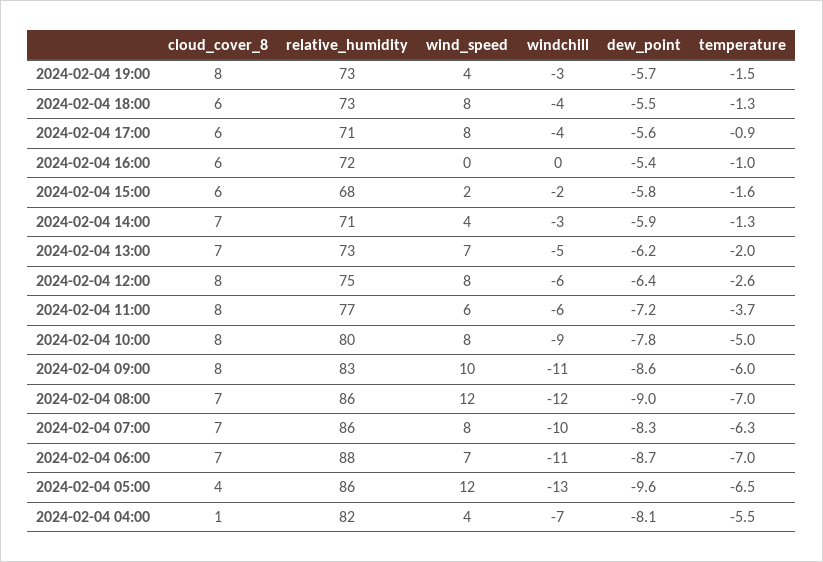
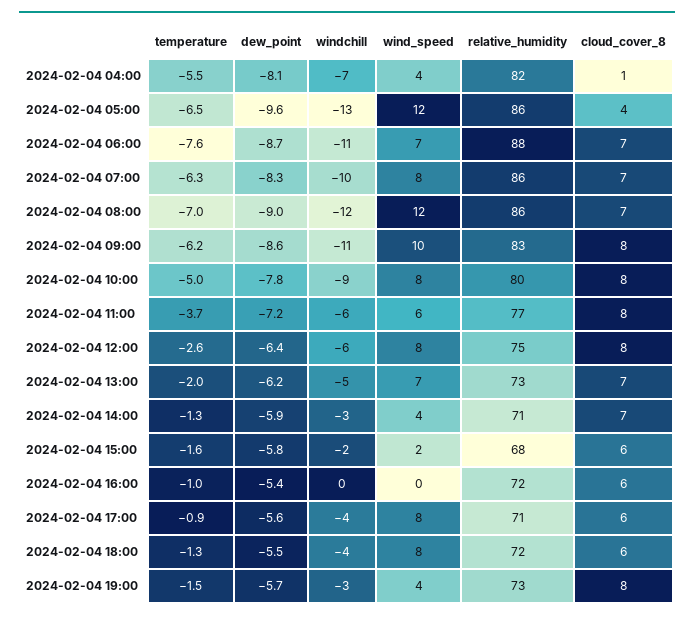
  {
    "cloud_cover_8": {
      "2024-02-04 19:00": 8,
      "2024-02-04 18:00": 6,
      "2024-02-04 17:00": 6,
      "2024-02-04 16:00": 6,
      "2024-02-04 15:00": 6,
      "2024-02-04 14:00": 7,
      "2024-02-04 13:00": 7,
      "2024-02-04 12:00": 8,
      "2024-02-04 11:00": 8,
      "2024-02-04 10:00": 8,
      "2024-02-04 09:00": 8,
      "2024-02-04 08:00": 7,
      "2024-02-04 07:00": 7,
      "2024-02-04 06:00": 7,
      "2024-02-04 05:00": 4,
      "2024-02-04 04:00": 1
    },
    "relative_humidity": {
      "2024-02-04 19:00": 73,
-     "2024-02-04 18:00": 73,
+     "2024-02-04 18:00": 72,
      "2024-02-04 17:00": 71,
      "2024-02-04 16:00": 72,
      "2024-02-04 15:00": 68,
      "2024-02-04 14:00": 71,
      "2024-02-04 13:00": 73,
      "2024-02-04 12:00": 75,
      "2024-02-04 11:00": 77,
      "2024-02-04 10:00": 80,
      "2024-02-04 09:00": 83,
      "2024-02-04 08:00": 86,
      "2024-02-04 07:00": 86,
      "2024-02-04 06:00": 88,
      "2024-02-04 05:00": 86,
      "2024-02-04 04:00": 82
    },
    "wind_speed": {
      "2024-02-04 19:00": 4,
      "2024-02-04 18:00": 8,
      "2024-02-04 17:00": 8,
      "2024-02-04 16:00": 0,
      "2024-02-04 15:00": 2,
      "2024-02-04 14:00": 4,
      "2024-02-04 13:00": 7,
      "2024-02-04 12:00": 8,
      "2024-02-04 11:00": 6,
      "2024-02-04 10:00": 8,
      "2024-02-04 09:00": 10,
      "2024-02-04 08:00": 12,
      "2024-02-04 07:00": 8,
      "2024-02-04 06:00": 7,
      "2024-02-04 05:00": 12,
      "2024-02-04 04:00": 4
    },
    "windchill": {
      "2024-02-04 19:00": -3,
      "2024-02-04 18:00": -4,
      "2024-02-04 17:00": -4,
      "2024-02-04 16:00": 0,
      "2024-02-04 15:00": -2,
      "2024-02-04 14:00": -3,
      "2024-02-04 13:00": -5,
      "2024-02-04 12:00": -6,
      "2024-02-04 11:00": -6,
      "2024-02-04 10:00": -9,
      "2024-02-04 09:00": -11,
      "2024-02-04 08:00": -12,
      "2024-02-04 07:00": -10,
      "2024-02-04 06:00": -11,
      "2024-02-04 05:00": -13,
      "2024-02-04 04:00": -7
    },
    "dew_point": {
      "2024-02-04 19:00": -5.7,
      "2024-02-04 18:00": -5.5,
      "2024-02-04 17:00": -5.6,
      "2024-02-04 16:00": -5.4,
      "2024-02-04 15:00": -5.8,
      "2024-02-04 14:00": -5.9,
      "2024-02-04 13:00": -6.2,
      "2024-02-04 12:00": -6.4,
      "2024-02-04 11:00": -7.2,
      "2024-02-04 10:00": -7.8,
      "2024-02-04 09:00": -8.6,
      "2024-02-04 08:00": -9,
      "2024-02-04 07:00": -8.3,
      "2024-02-04 06:00": -8.7,
      "2024-02-04 05:00": -9.6,
      "2024-02-04 04:00": -8.1
    },
    "temperature": {
      "2024-02-04 19:00": -1.5,
      "2024-02-04 18:00": -1.3,
      "2024-02-04 17:00": -0.9,
      "2024-02-04 16:00": -1,
      "2024-02-04 15:00": -1.6,
      "2024-02-04 14:00": -1.3,
      "2024-02-04 13:00": -2,
      "2024-02-04 12:00": -2.6,
      "2024-02-04 11:00": -3.7,
      "2024-02-04 10:00": -5,
-     "2024-02-04 09:00": -6,
+     "2024-02-04 09:00": -6.2,
      "2024-02-04 08:00": -7,
      "2024-02-04 07:00": -6.3,
-     "2024-02-04 06:00": -7,
+     "2024-02-04 06:00": -7.6,
      "2024-02-04 05:00": -6.5,
      "2024-02-04 04:00": -5.5
    }
  }

